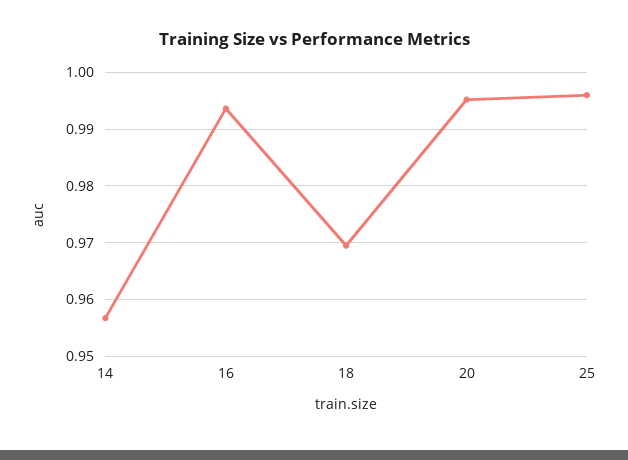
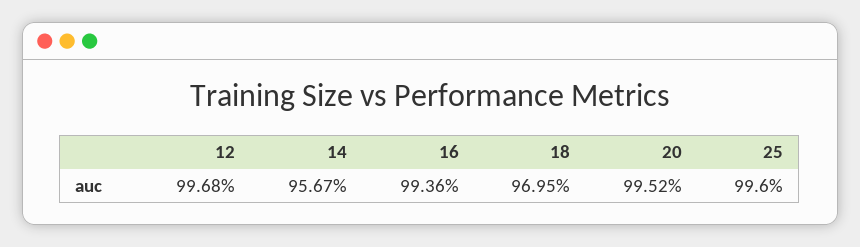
  {
    "14": 0.9567,
    "16": 0.9936,
    "18": 0.9695,
    "20": 0.9952,
-   "25": 0.996
+   "25": 0.996,
+   "12": 0.9968
  }

